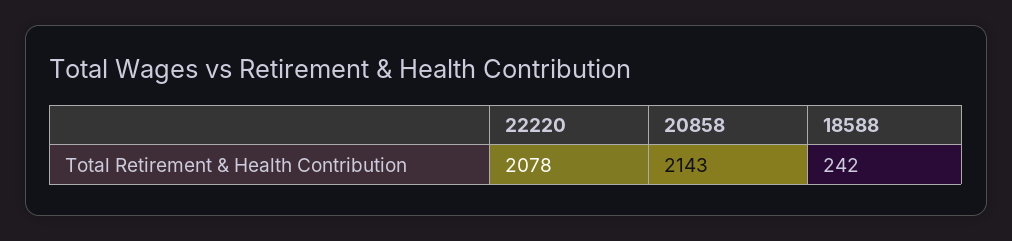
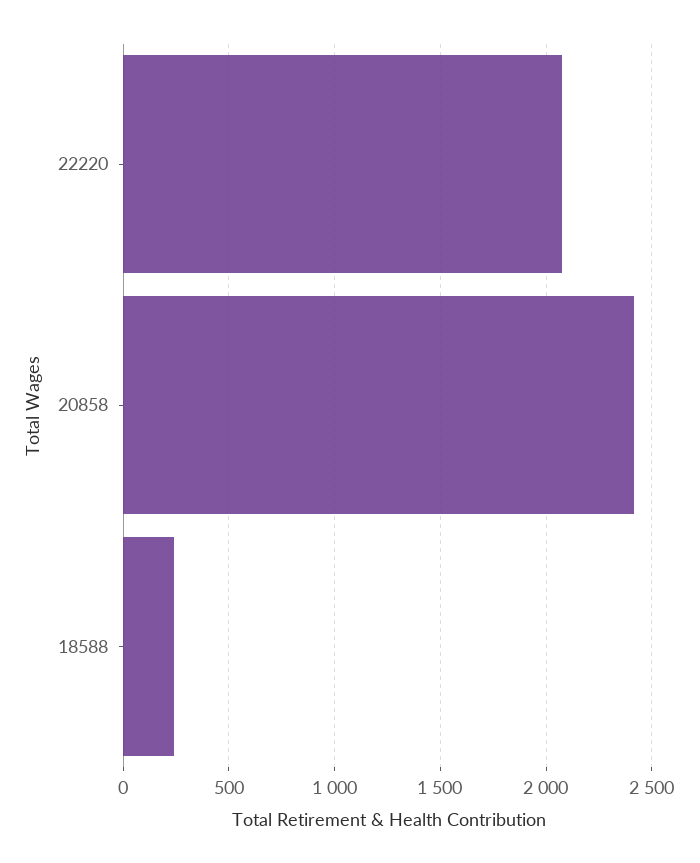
  {
    "22220": 2078,
-   "20858": 2143,
+   "20858": 2400,
    "18588": 242
  }

